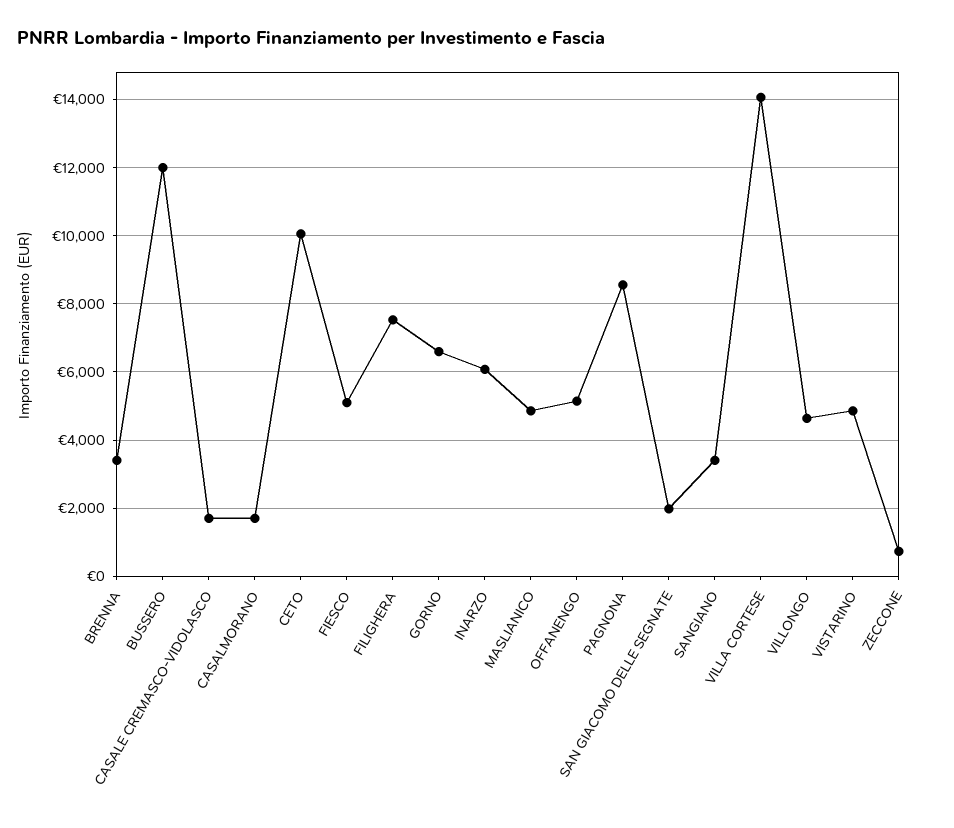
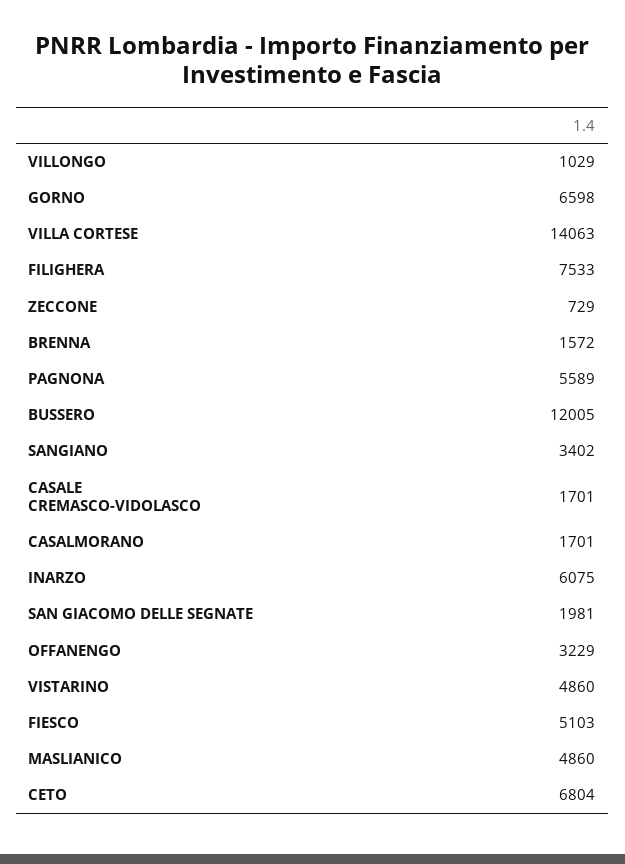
  {
-   "BRENNA": 3400,
+   "BRENNA": 1572,
    "BUSSERO": 12005,
    "CASALE CREMASCO-VIDOLASCO": 1701,
    "CASALMORANO": 1701,
-   "CETO": 10000,
+   "CETO": 6804,
    "FIESCO": 5103,
    "FILIGHERA": 7533,
    "GORNO": 6598,
    "INARZO": 6075,
    "MASLIANICO": 4860,
-   "OFFANENGO": 5200,
+   "OFFANENGO": 3229,
-   "PAGNONA": 8600,
+   "PAGNONA": 5589,
    "SAN GIACOMO DELLE SEGNATE": 1981,
    "SANGIANO": 3402,
    "VILLA CORTESE": 14063,
-   "VILLONGO": 4600,
+   "VILLONGO": 1029,
    "VISTARINO": 4860,
    "ZECCONE": 729
  }

